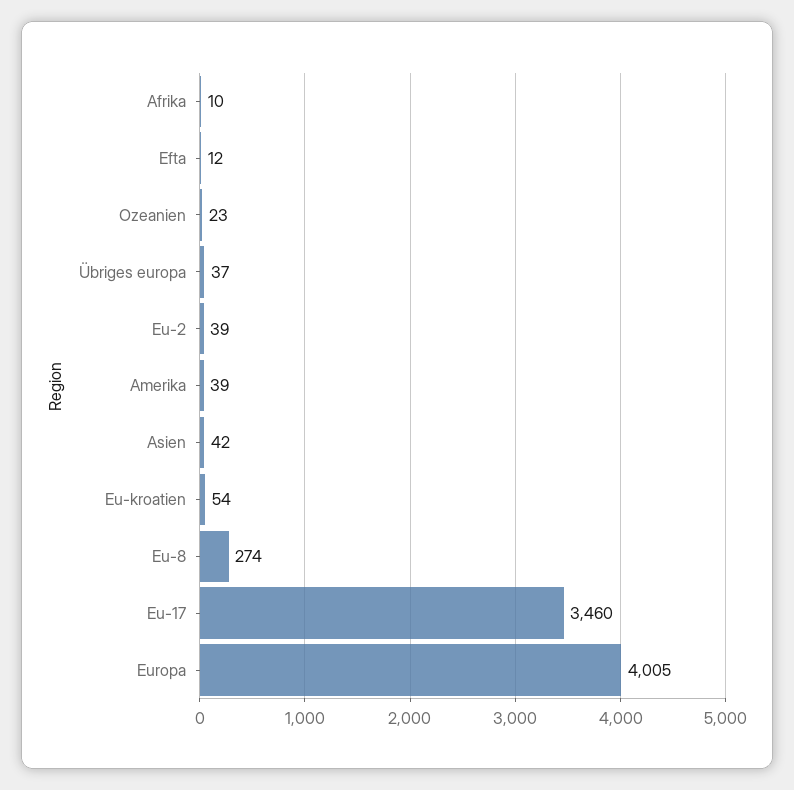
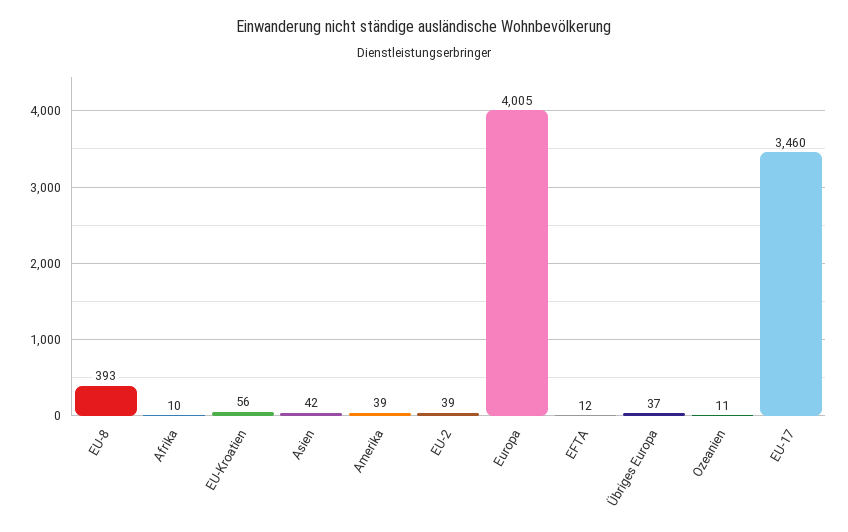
  {
    "Afrika": 10,
    "Efta": 12,
-   "Ozeanien": 23,
+   "Ozeanien": 11,
    "Übriges europa": 37,
    "Eu-2": 39,
    "Amerika": 39,
    "Asien": 42,
-   "Eu-kroatien": 54,
+   "Eu-kroatien": 56,
-   "Eu-8": 274,
+   "Eu-8": 393,
    "Eu-17": 3460,
    "Europa": 4005
  }

